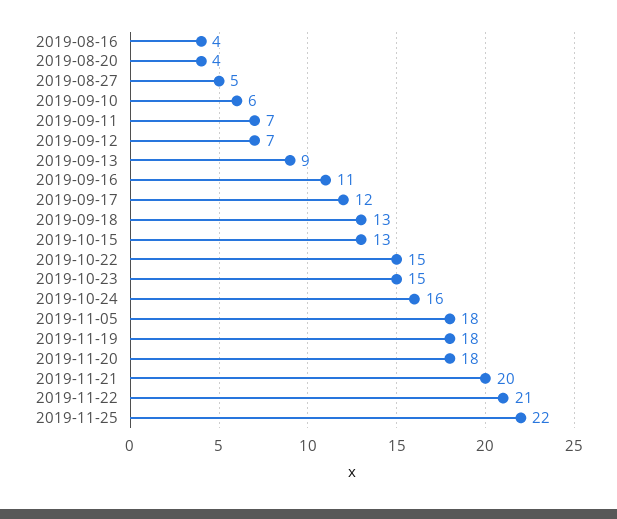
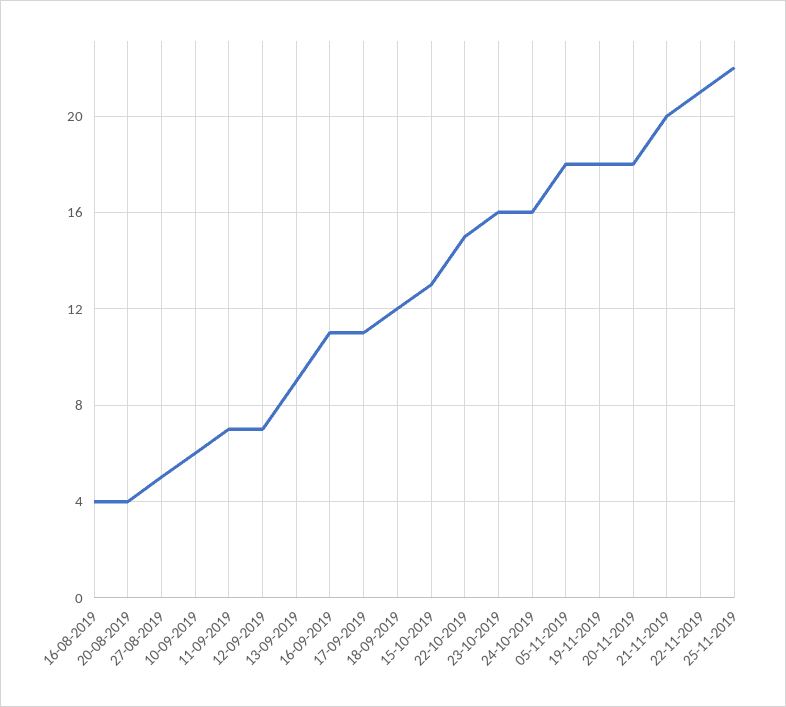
  {
    "2019-08-16": 4,
    "2019-08-20": 4,
    "2019-08-27": 5,
    "2019-09-10": 6,
    "2019-09-11": 7,
    "2019-09-12": 7,
    "2019-09-13": 9,
    "2019-09-16": 11,
-   "2019-09-17": 12,
+   "2019-09-17": 11,
-   "2019-09-18": 13,
+   "2019-09-18": 12,
    "2019-10-15": 13,
    "2019-10-22": 15,
-   "2019-10-23": 15,
+   "2019-10-23": 16,
    "2019-10-24": 16,
    "2019-11-05": 18,
    "2019-11-19": 18,
    "2019-11-20": 18,
    "2019-11-21": 20,
    "2019-11-22": 21,
    "2019-11-25": 22
  }

